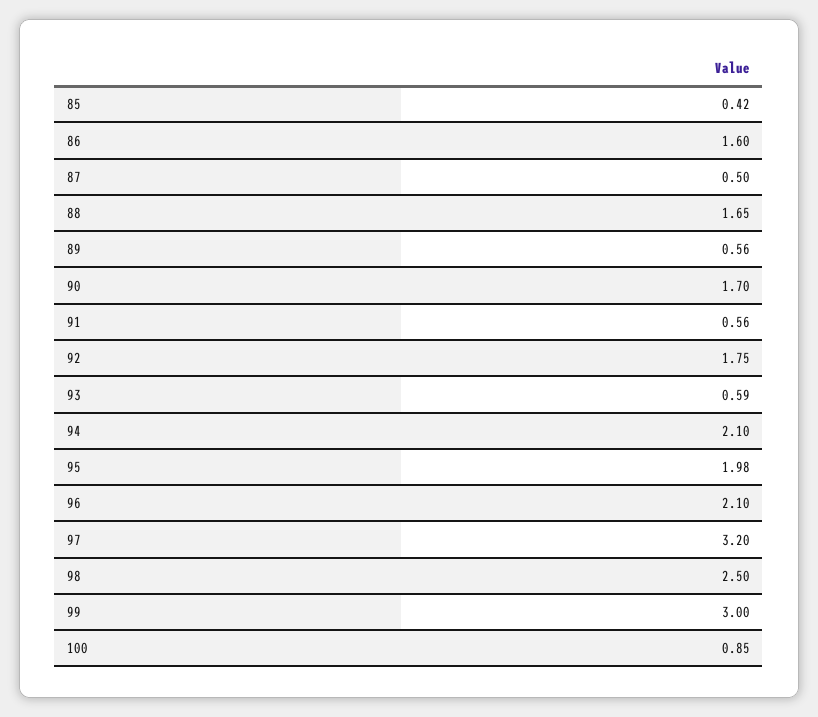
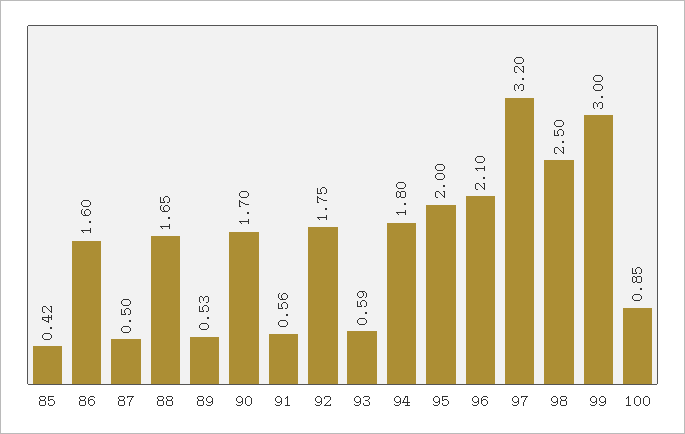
  {
    "85": 0.42,
    "86": 1.6,
    "87": 0.5,
    "88": 1.65,
-   "89": 0.56,
+   "89": 0.53,
    "90": 1.7,
    "91": 0.56,
    "92": 1.75,
    "93": 0.59,
-   "94": 2.1,
+   "94": 1.8,
-   "95": 1.98,
+   "95": 2,
    "96": 2.1,
    "97": 3.2,
    "98": 2.5,
    "99": 3,
    "100": 0.85
  }

